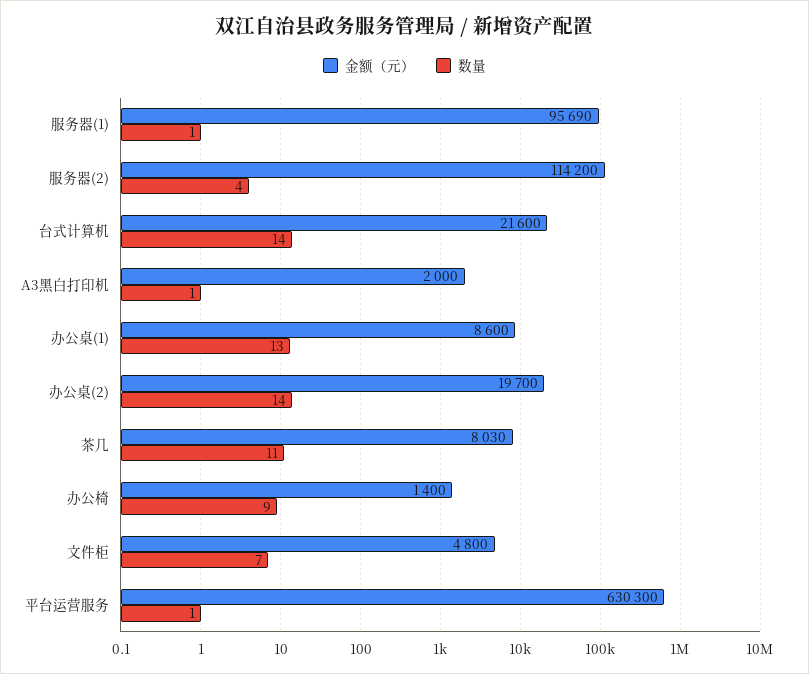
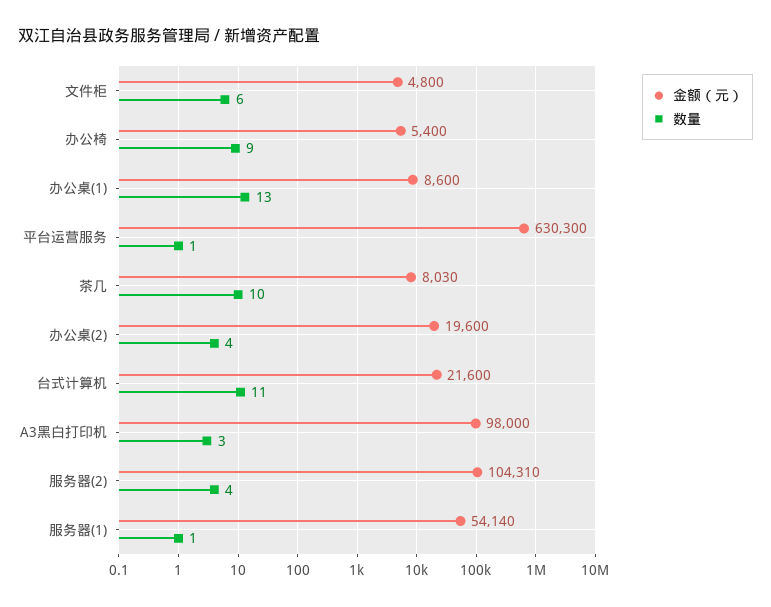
  {
    "金额（元）": {
-     "服务器(1)": 95690,
+     "服务器(1)": 54140,
-     "服务器(2)": 114200,
+     "服务器(2)": 104310,
      "台式计算机": 21600,
-     "A3黑白打印机": 2000,
+     "A3黑白打印机": 98000,
      "办公桌(1)": 8600,
-     "办公桌(2)": 19700,
+     "办公桌(2)": 19600,
      "茶几": 8030,
-     "办公椅": 1400,
+     "办公椅": 5400,
      "文件柜": 4800,
      "平台运营服务": 630300
    },
    "数量": {
      "服务器(1)": 1,
      "服务器(2)": 4,
-     "台式计算机": 14,
+     "台式计算机": 11,
-     "A3黑白打印机": 1,
+     "A3黑白打印机": 3,
      "办公桌(1)": 13,
-     "办公桌(2)": 14,
+     "办公桌(2)": 4,
-     "茶几": 11,
+     "茶几": 10,
      "办公椅": 9,
-     "文件柜": 7,
+     "文件柜": 6,
      "平台运营服务": 1
    }
  }

